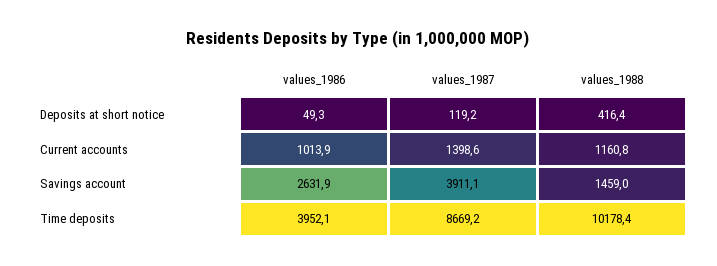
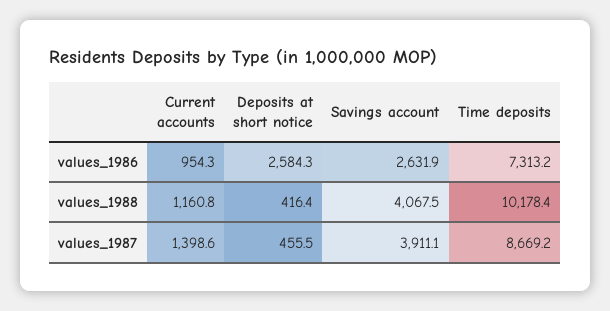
  {
    "values_1986": {
-     "Deposits at short notice": 49.3,
+     "Deposits at short notice": 2584.3,
-     "Current accounts": 1013.9,
+     "Current accounts": 954.3,
      "Savings account": 2631.9,
-     "Time deposits": 3952.1
+     "Time deposits": 7313.2
    },
    "values_1987": {
-     "Deposits at short notice": 119.2,
+     "Deposits at short notice": 455.5,
      "Current accounts": 1398.6,
      "Savings account": 3911.1,
      "Time deposits": 8669.2
    },
    "values_1988": {
      "Deposits at short notice": 416.4,
      "Current accounts": 1160.8,
-     "Savings account": 1459,
+     "Savings account": 4067.5,
      "Time deposits": 10178.4
    }
  }

